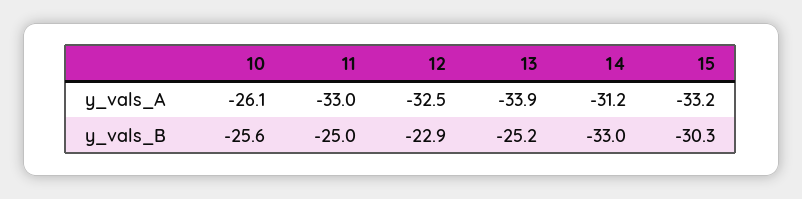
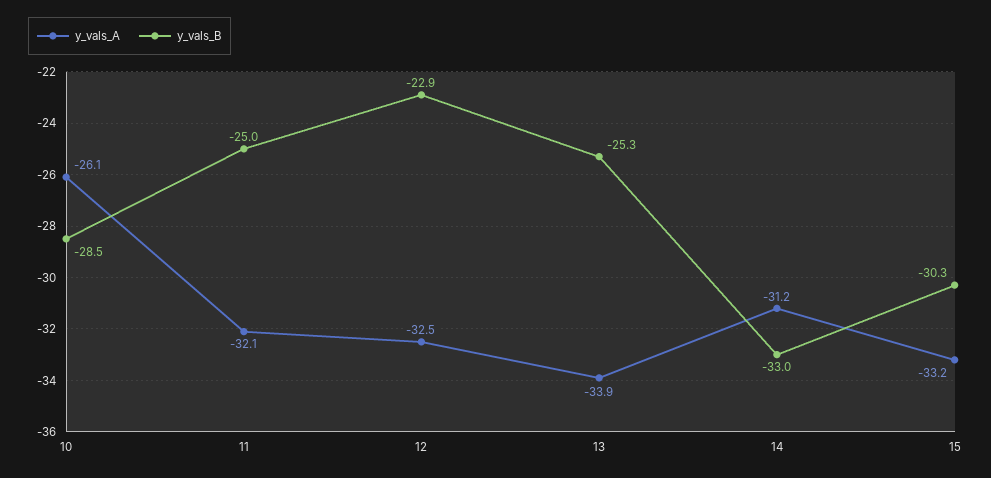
  {
    "y_vals_A": {
      "10": -26.1,
-     "11": -33,
+     "11": -32.1,
      "12": -32.5,
      "13": -33.9,
      "14": -31.2,
      "15": -33.2
    },
    "y_vals_B": {
-     "10": -25.6,
+     "10": -28.5,
      "11": -25,
      "12": -22.9,
-     "13": -25.2,
+     "13": -25.3,
      "14": -33,
      "15": -30.3
    }
  }

